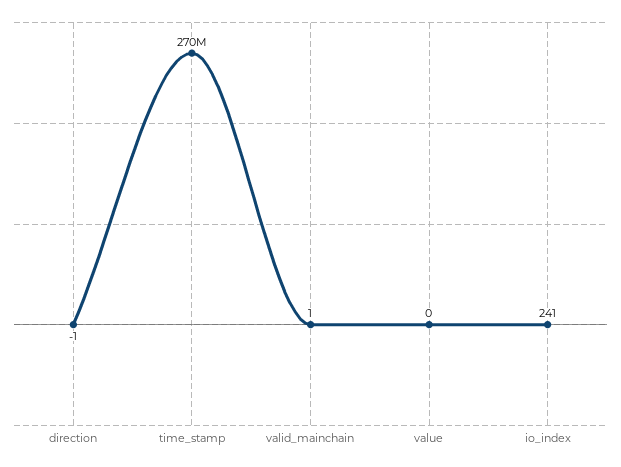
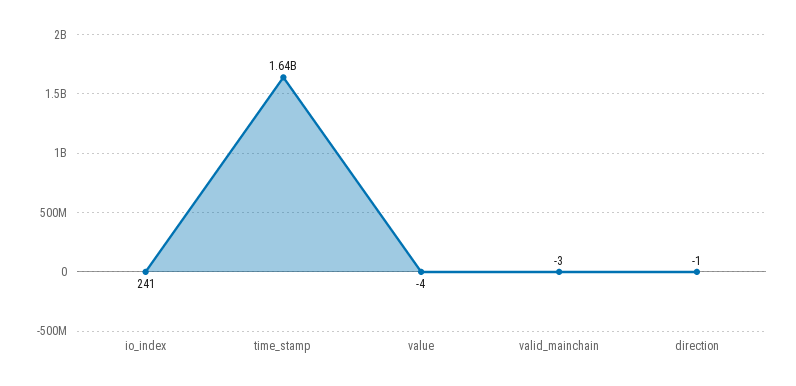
  {
    "direction": -1,
-   "time_stamp": 270000000,
+   "time_stamp": 1640000000,
-   "valid_mainchain": 1,
+   "valid_mainchain": -3,
-   "value": 0,
+   "value": -4,
    "io_index": 241
  }

